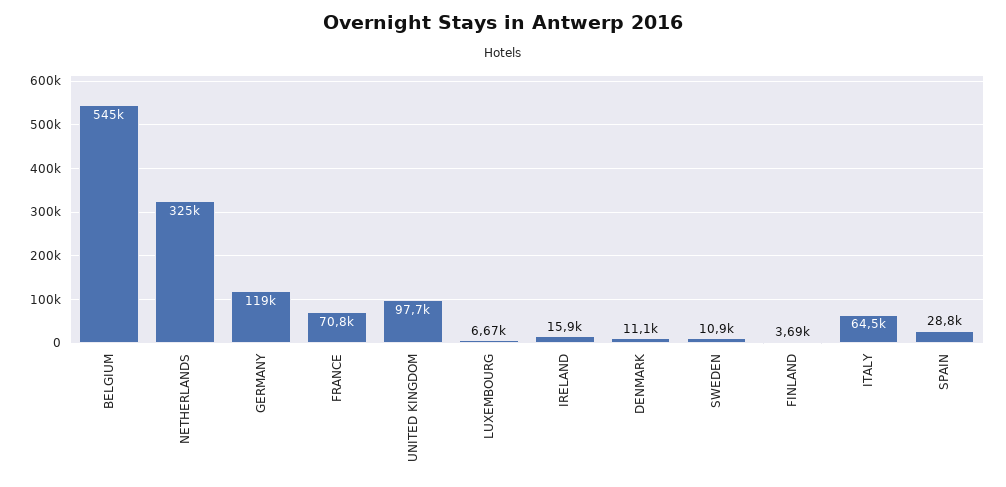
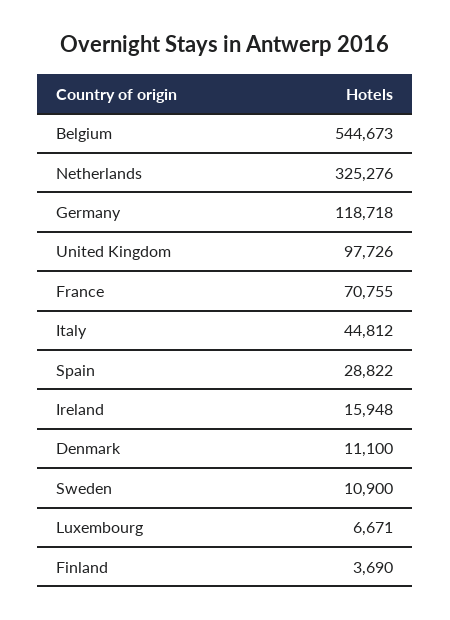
  {
    "BELGIUM": 544673,
    "NETHERLANDS": 325276,
    "GERMANY": 118718,
    "FRANCE": 70755,
    "UNITED KINGDOM": 97726,
    "LUXEMBOURG": 6671,
    "IRELAND": 15948,
    "DENMARK": 11100,
    "SWEDEN": 10900,
    "FINLAND": 3690,
-   "ITALY": 64500,
+   "ITALY": 44812,
    "SPAIN": 28822
  }

